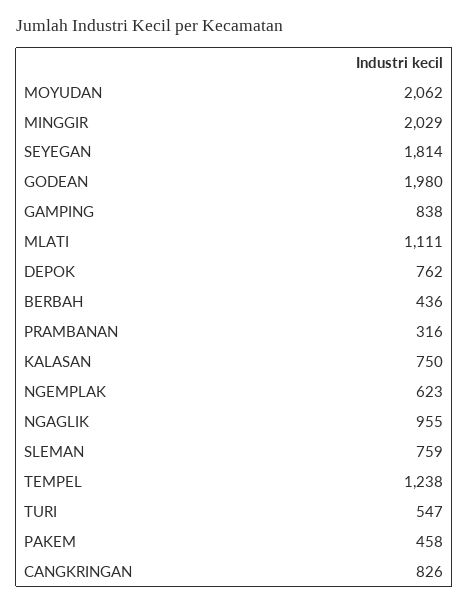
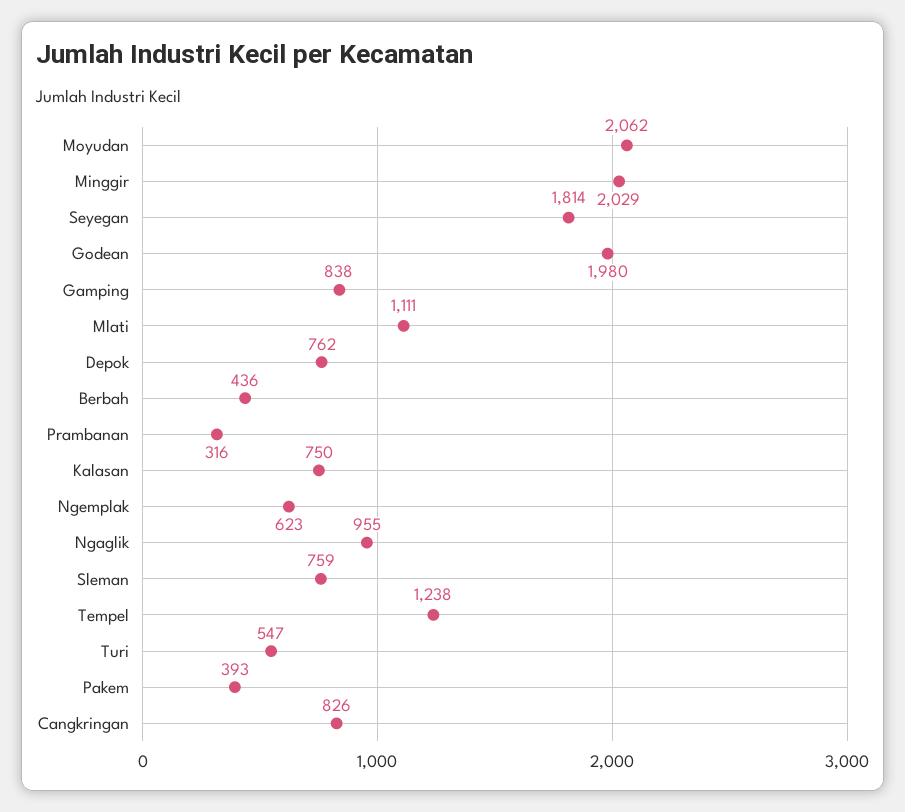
  {
    "MOYUDAN": 2062,
    "MINGGIR": 2029,
    "SEYEGAN": 1814,
    "GODEAN": 1980,
    "GAMPING": 838,
    "MLATI": 1111,
    "DEPOK": 762,
    "BERBAH": 436,
    "PRAMBANAN": 316,
    "KALASAN": 750,
    "NGEMPLAK": 623,
    "NGAGLIK": 955,
    "SLEMAN": 759,
    "TEMPEL": 1238,
    "TURI": 547,
-   "PAKEM": 458,
+   "PAKEM": 393,
    "CANGKRINGAN": 826
  }

